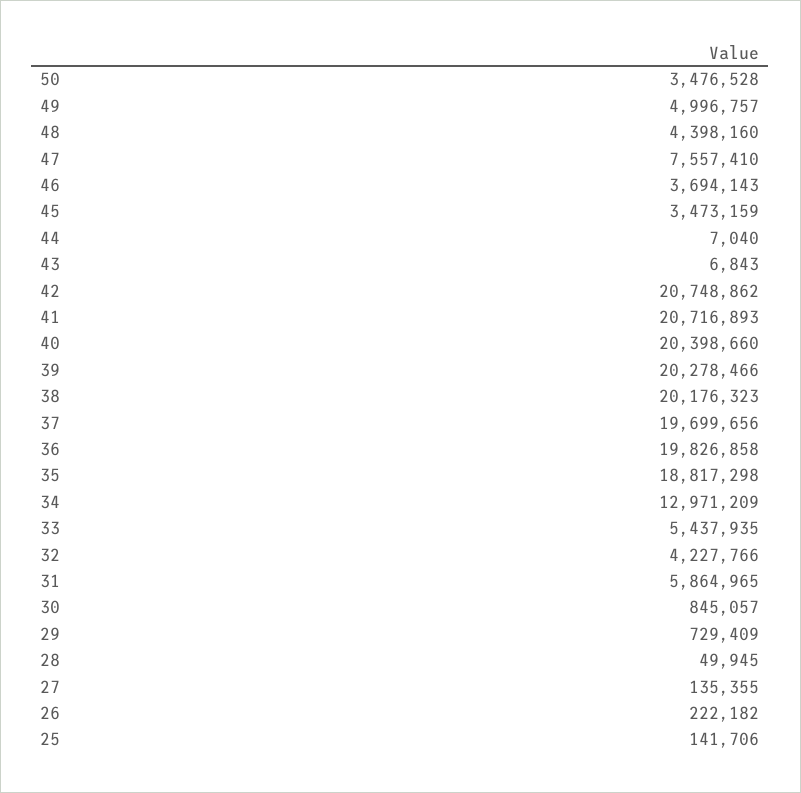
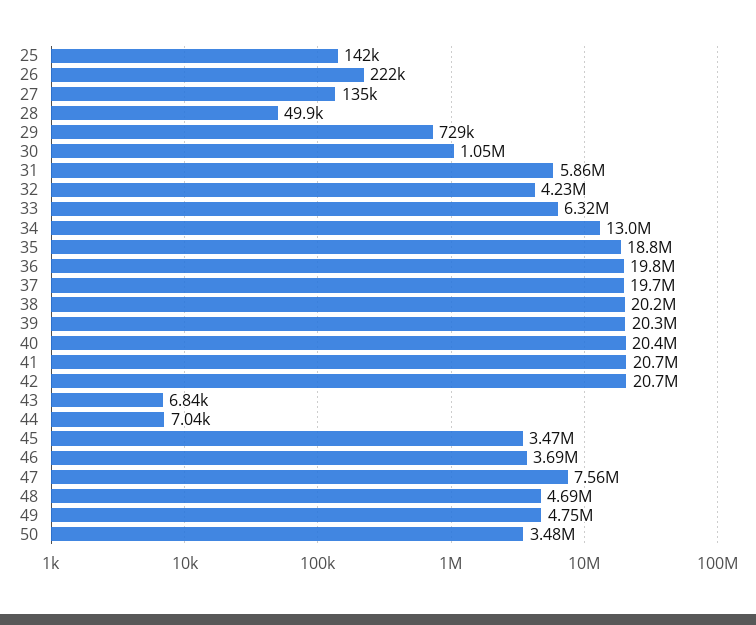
  {
    "50": 3476528,
-   "49": 4996757,
+   "49": 4750000,
-   "48": 4398160,
+   "48": 4690000,
    "47": 7557410,
    "46": 3694143,
    "45": 3473159,
    "44": 7040,
    "43": 6843,
    "42": 20748862,
    "41": 20716893,
    "40": 20398660,
    "39": 20278466,
    "38": 20176323,
    "37": 19699656,
    "36": 19826858,
    "35": 18817298,
    "34": 12971209,
-   "33": 5437935,
+   "33": 6320000,
    "32": 4227766,
    "31": 5864965,
-   "30": 845057,
+   "30": 1050000,
    "29": 729409,
    "28": 49945,
    "27": 135355,
    "26": 222182,
    "25": 141706
  }

